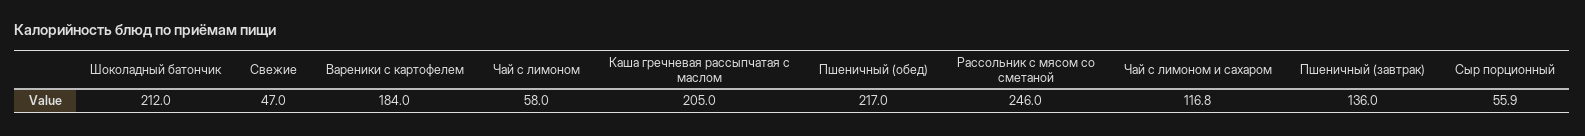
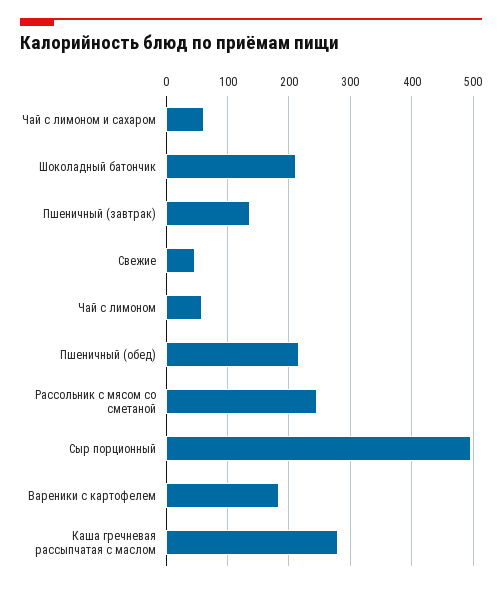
  {
    "Шоколадный батончик": 212,
    "Свежие": 47,
    "Вареники с картофелем": 184,
    "Чай с лимоном": 58,
-   "Каша гречневая рассыпчатая с маслом": 205,
+   "Каша гречневая рассыпчатая с маслом": 280,
    "Пшеничный (обед)": 217,
    "Рассольник с мясом со сметаной": 246,
-   "Чай с лимоном и сахаром": 116.8,
+   "Чай с лимоном и сахаром": 60,
    "Пшеничный (завтрак)": 136,
-   "Сыр порционный": 55.9
+   "Сыр порционный": 500
  }

